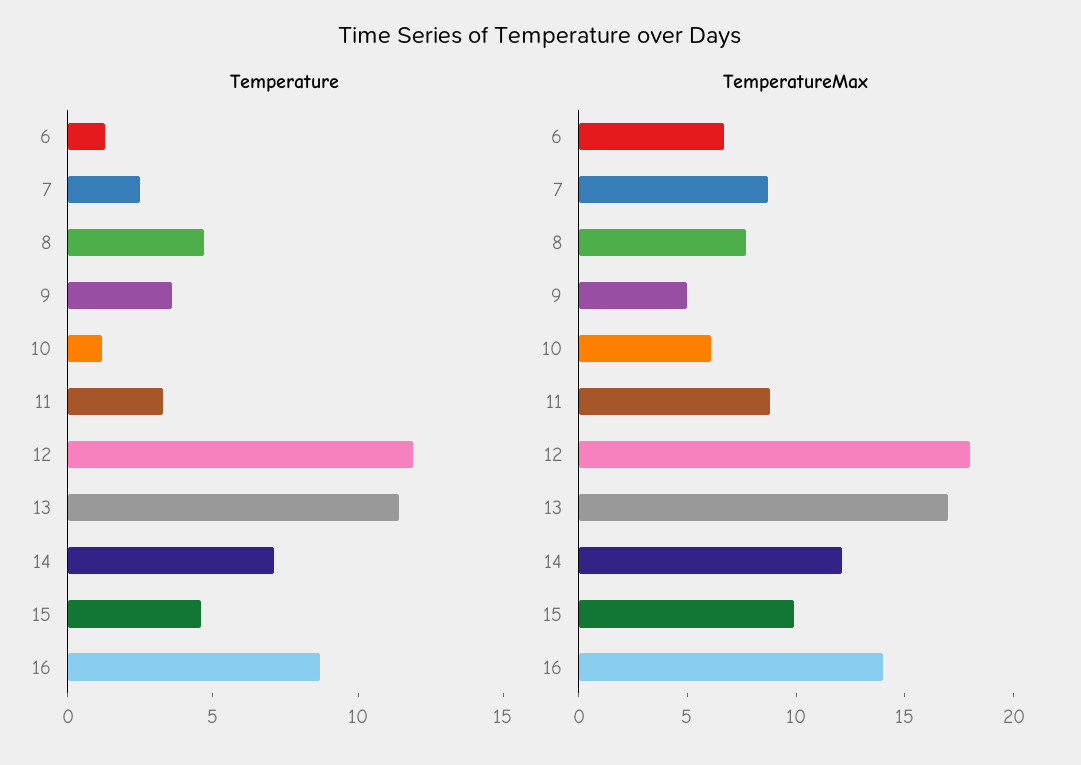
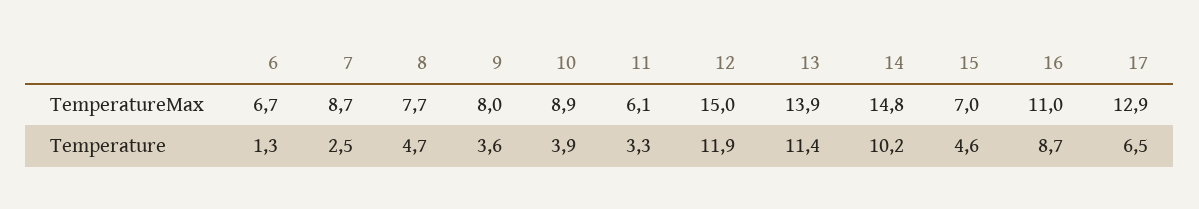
  {
    "Temperature": {
      "6": 1.3,
      "7": 2.5,
      "8": 4.7,
      "9": 3.6,
-     "10": 1,
+     "10": 3.9,
      "11": 3.3,
      "12": 11.9,
      "13": 11.4,
-     "14": 7,
+     "14": 10.2,
      "15": 4.6,
-     "16": 8.7
+     "16": 8.7,
+     "17": 6.5
    },
    "TemperatureMax": {
      "6": 6.7,
      "7": 8.7,
      "8": 7.7,
-     "9": 5,
+     "9": 8,
-     "10": 6,
+     "10": 8.9,
-     "11": 9,
+     "11": 6.1,
-     "12": 18,
+     "12": 15,
-     "13": 17,
+     "13": 13.9,
-     "14": 12,
+     "14": 14.8,
-     "15": 10,
+     "15": 7,
-     "16": 14
+     "16": 11,
+     "17": 12.9
    }
  }

